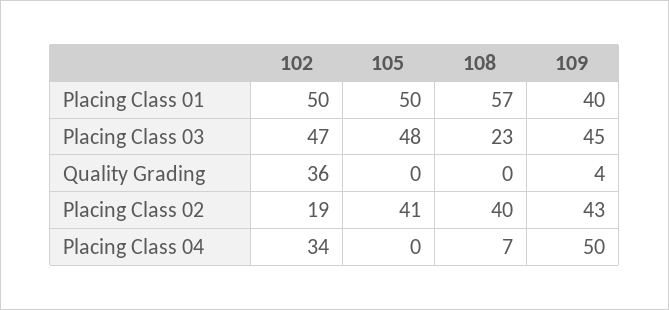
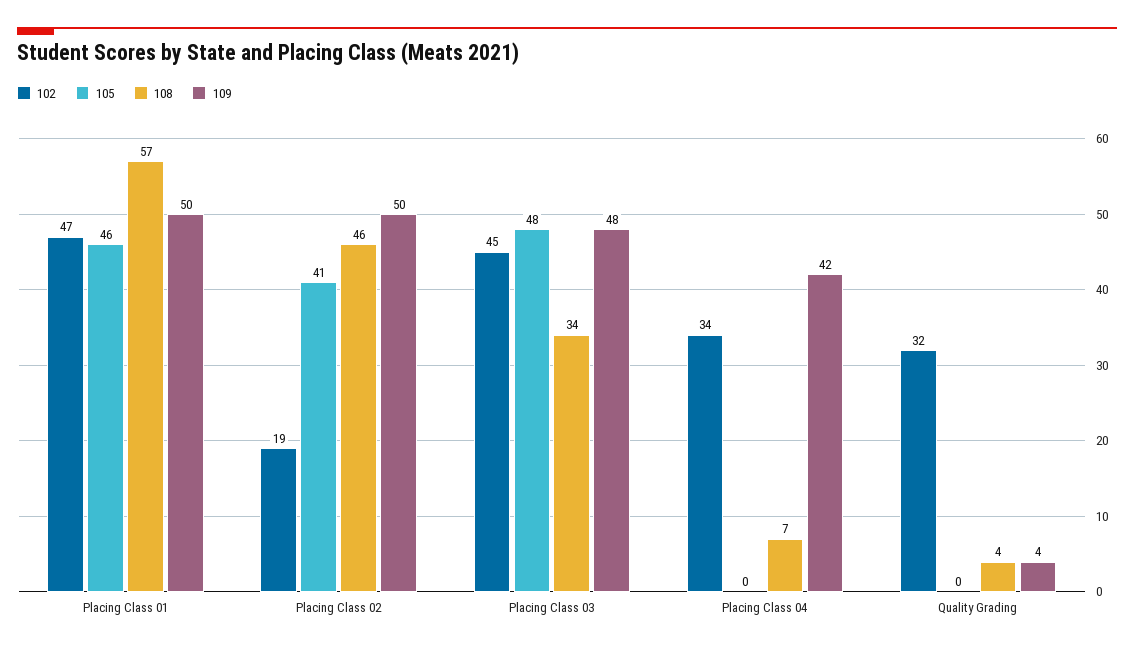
  {
    "102": {
-     "Placing Class 01": 50,
+     "Placing Class 01": 47,
-     "Placing Class 03": 47,
+     "Placing Class 03": 45,
-     "Quality Grading": 36,
+     "Quality Grading": 32,
      "Placing Class 02": 19,
      "Placing Class 04": 34
    },
    "105": {
-     "Placing Class 01": 50,
+     "Placing Class 01": 46,
      "Placing Class 03": 48,
      "Quality Grading": 0,
      "Placing Class 02": 41,
      "Placing Class 04": 0
    },
    "108": {
      "Placing Class 01": 57,
-     "Placing Class 03": 23,
+     "Placing Class 03": 34,
-     "Quality Grading": 0,
+     "Quality Grading": 4,
-     "Placing Class 02": 40,
+     "Placing Class 02": 46,
      "Placing Class 04": 7
    },
    "109": {
-     "Placing Class 01": 40,
+     "Placing Class 01": 50,
-     "Placing Class 03": 45,
+     "Placing Class 03": 48,
      "Quality Grading": 4,
-     "Placing Class 02": 43,
+     "Placing Class 02": 50,
-     "Placing Class 04": 50
+     "Placing Class 04": 42
    }
  }

